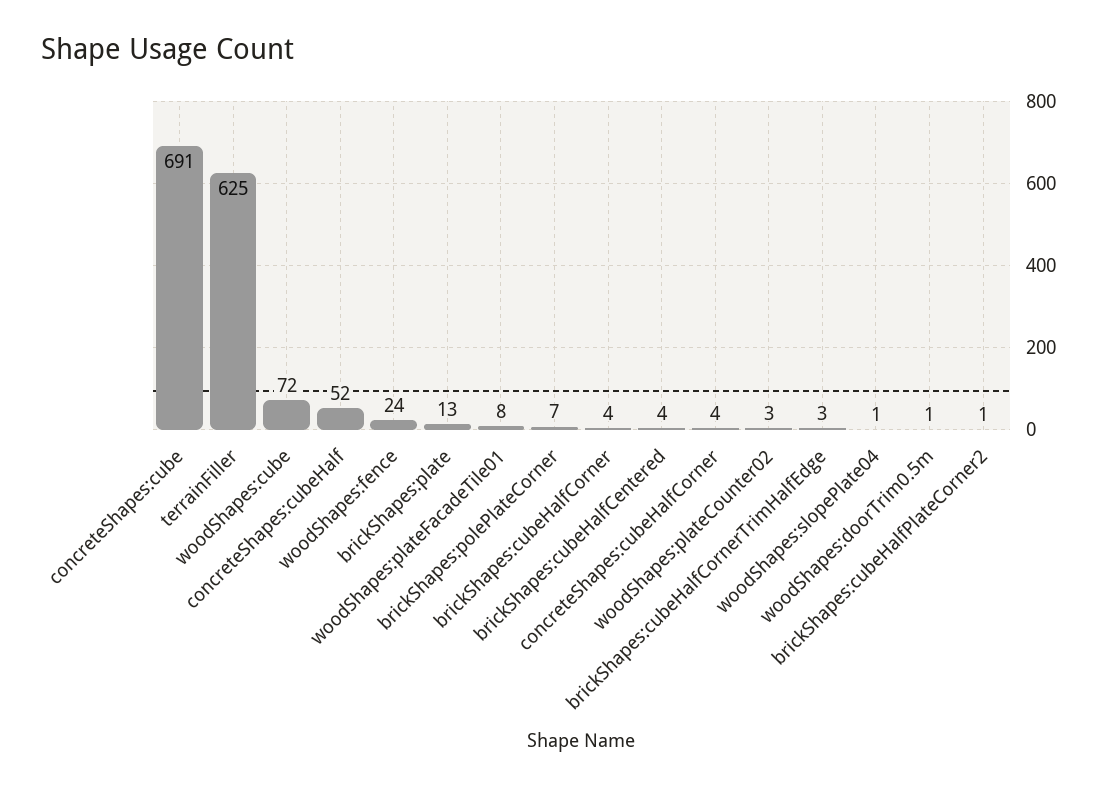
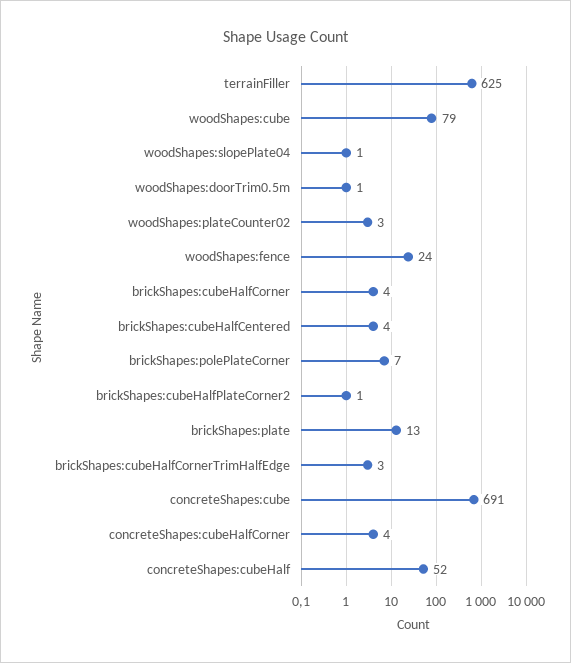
  {
    "concreteShapes:cube": 691,
    "terrainFiller": 625,
-   "woodShapes:cube": 72,
+   "woodShapes:cube": 79,
    "concreteShapes:cubeHalf": 52,
    "woodShapes:fence": 24,
    "brickShapes:plate": 13,
-   "woodShapes:plateFacadeTile01": 8,
    "brickShapes:polePlateCorner": 7,
    "brickShapes:cubeHalfCorner": 4,
    "brickShapes:cubeHalfCentered": 4,
    "concreteShapes:cubeHalfCorner": 4,
    "woodShapes:plateCounter02": 3,
    "brickShapes:cubeHalfCornerTrimHalfEdge": 3,
    "woodShapes:slopePlate04": 1,
    "woodShapes:doorTrim0.5m": 1,
    "brickShapes:cubeHalfPlateCorner2": 1
  }

